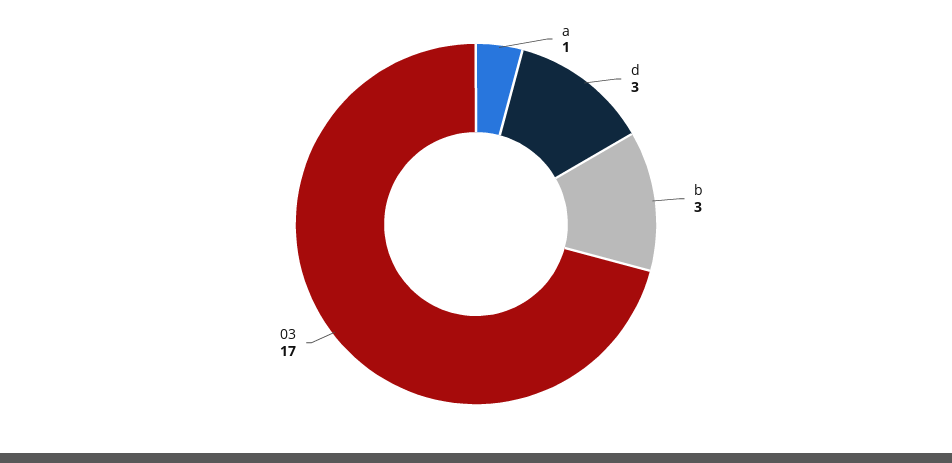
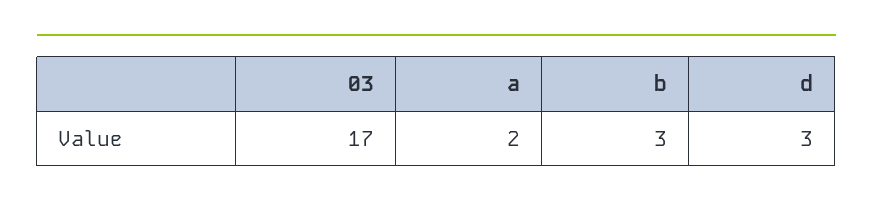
  {
-   "a": 1,
+   "a": 2,
    "d": 3,
    "b": 3,
    "03": 17
  }

